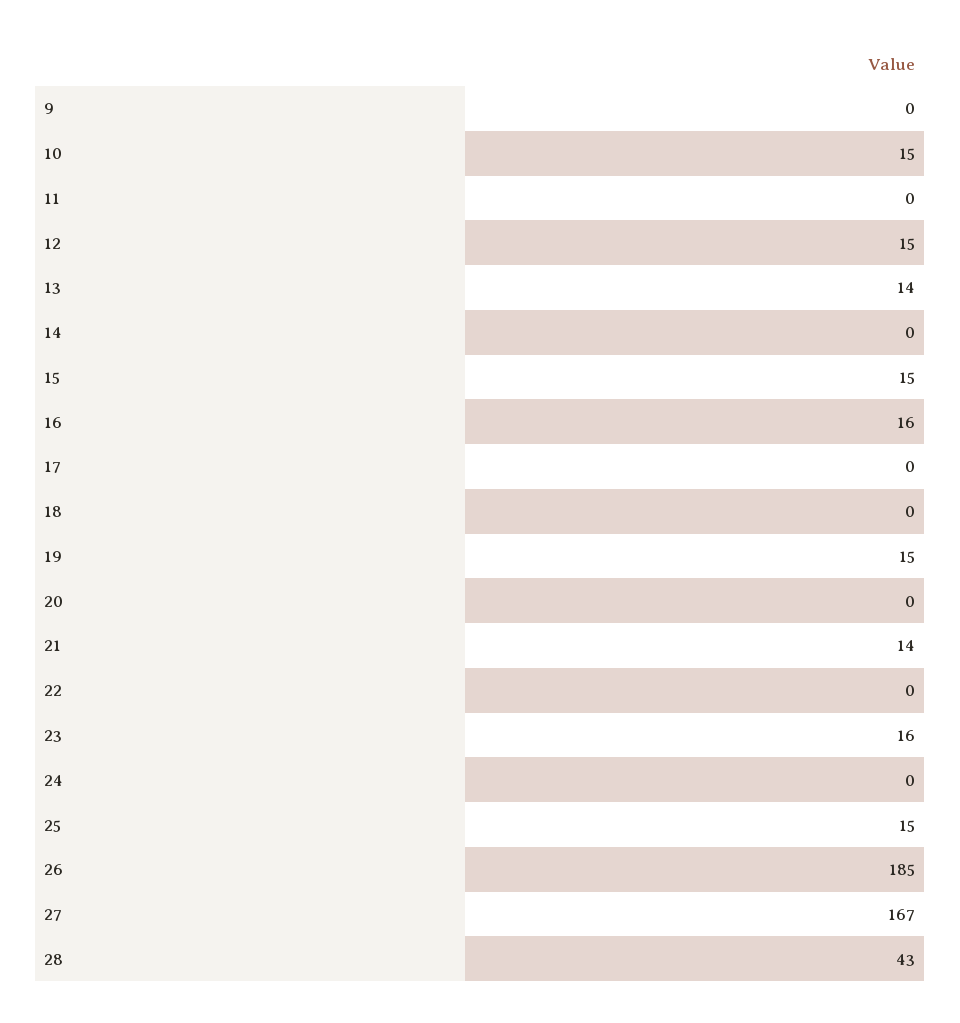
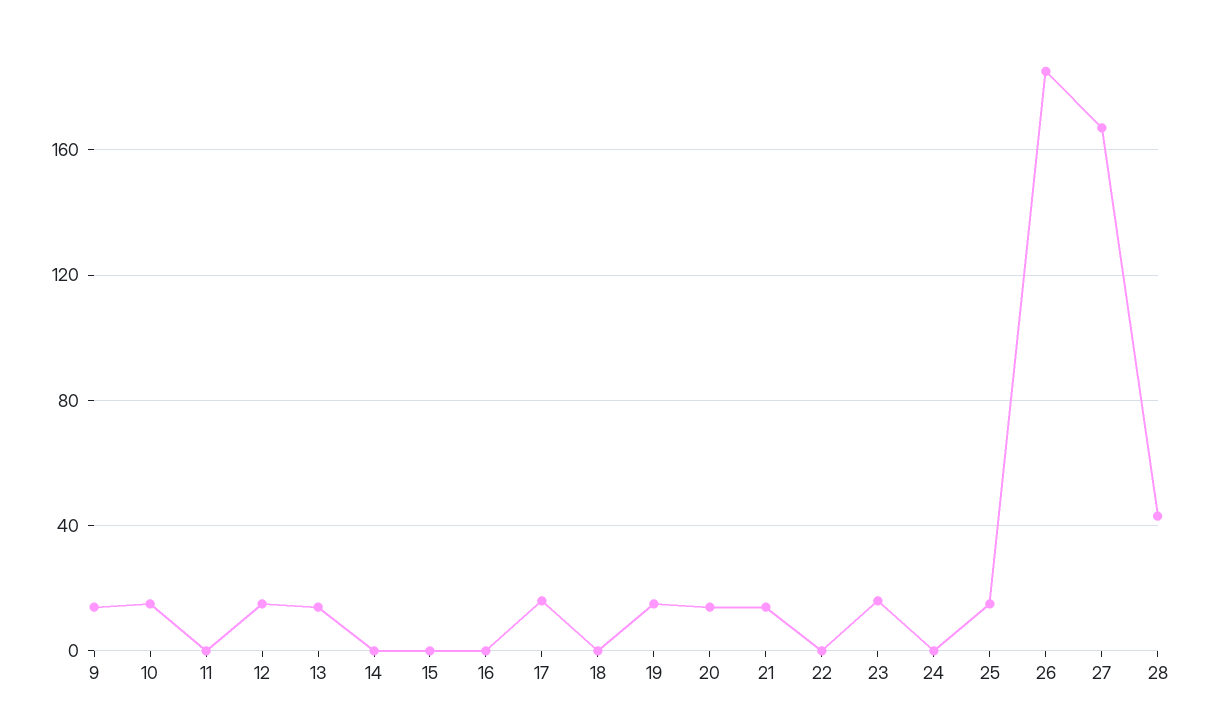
  {
-   "9": 0,
+   "9": 15,
    "10": 15,
    "11": 0,
    "12": 15,
    "13": 14,
    "14": 0,
-   "15": 15,
+   "15": 0,
-   "16": 16,
+   "16": 0,
-   "17": 0,
+   "17": 15,
    "18": 0,
    "19": 15,
-   "20": 0,
+   "20": 15,
    "21": 14,
    "22": 0,
    "23": 16,
    "24": 0,
    "25": 15,
    "26": 185,
    "27": 167,
    "28": 43
  }

